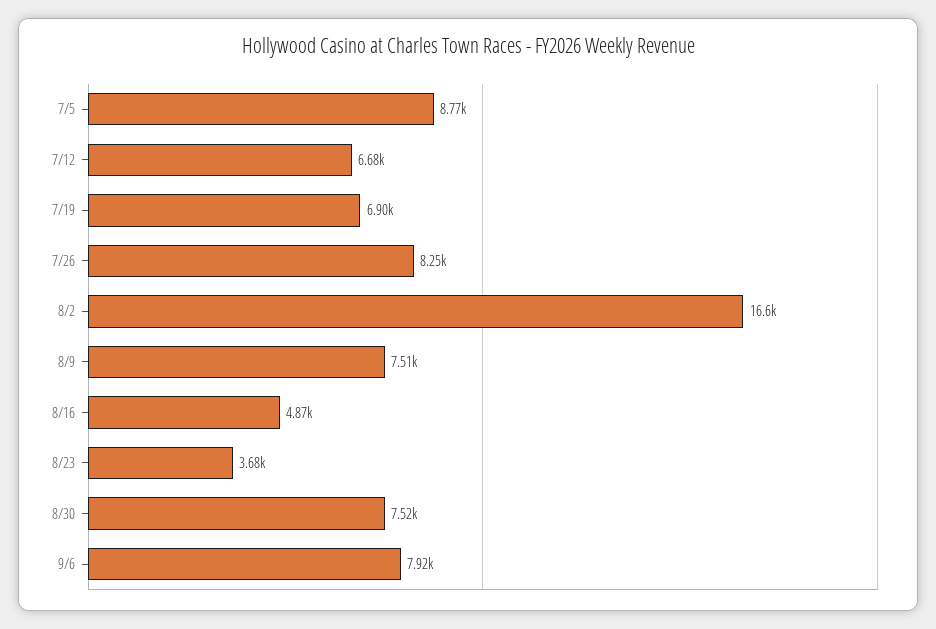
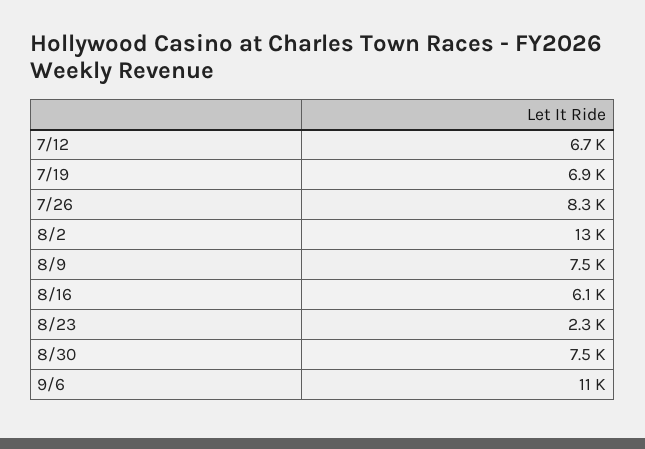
  {
-   "7/5": 8770,
    "7/12": 6680,
    "7/19": 6900,
    "7/26": 8250,
-   "8/2": 16600,
+   "8/2": 13000,
    "8/9": 7510,
-   "8/16": 4870,
+   "8/16": 6100,
-   "8/23": 3680,
+   "8/23": 2300,
    "8/30": 7520,
-   "9/6": 7920
+   "9/6": 11000
  }

